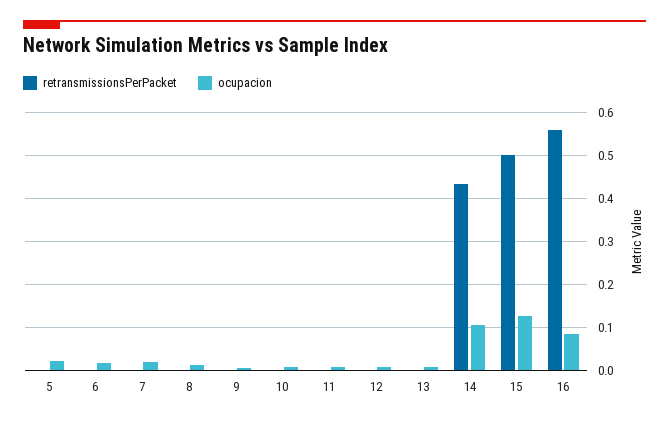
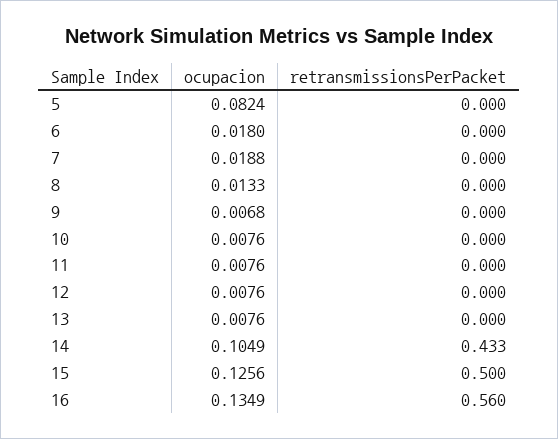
  {
    "retransmissionsPerPacket": {
      "5": 0,
      "6": 0,
      "7": 0,
      "8": 0,
      "9": 0,
      "10": 0,
      "11": 0,
      "12": 0,
      "13": 0,
      "14": 0.433,
      "15": 0.5,
      "16": 0.56
    },
    "ocupacion": {
-     "5": 0.02,
+     "5": 0.0824,
      "6": 0.018,
      "7": 0.0188,
      "8": 0.0133,
      "9": 0.0068,
      "10": 0.0076,
      "11": 0.0076,
      "12": 0.0076,
      "13": 0.0076,
      "14": 0.1049,
      "15": 0.1256,
-     "16": 0.08
+     "16": 0.1349
    }
  }

